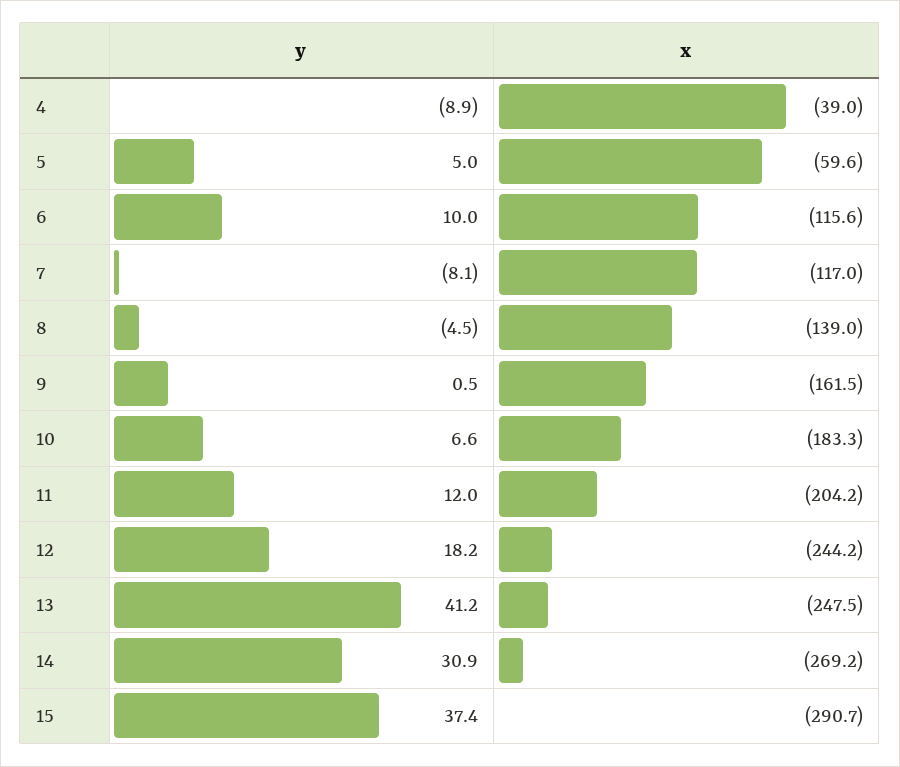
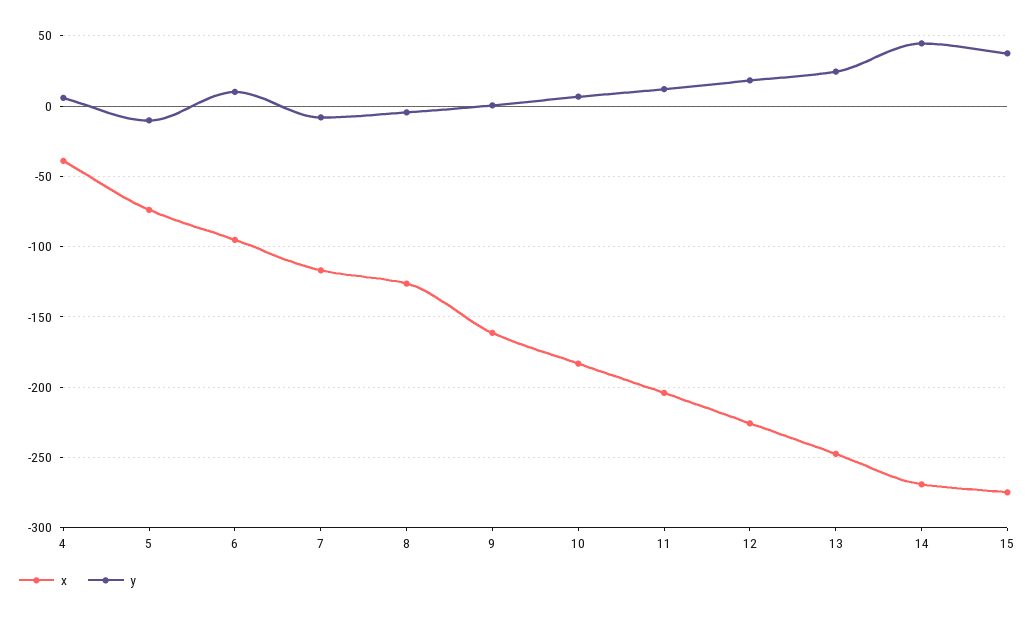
  {
    "y": {
-     "4": -8.9,
+     "4": 5,
-     "5": 5,
+     "5": -10,
      "6": 10,
      "7": -8.1,
      "8": -4.5,
      "9": 0.5,
      "10": 6.6,
      "11": 12,
      "12": 18.2,
-     "13": 41.2,
+     "13": 25,
-     "14": 30.9,
+     "14": 45,
      "15": 37.4
    },
    "x": {
      "4": -39,
-     "5": -59.6,
+     "5": -75,
-     "6": -115.6,
+     "6": -95,
      "7": -117,
-     "8": -139,
+     "8": -125,
      "9": -161.5,
      "10": -183.3,
      "11": -204.2,
-     "12": -244.2,
+     "12": -225,
      "13": -247.5,
      "14": -269.2,
-     "15": -290.7
+     "15": -275
    }
  }

